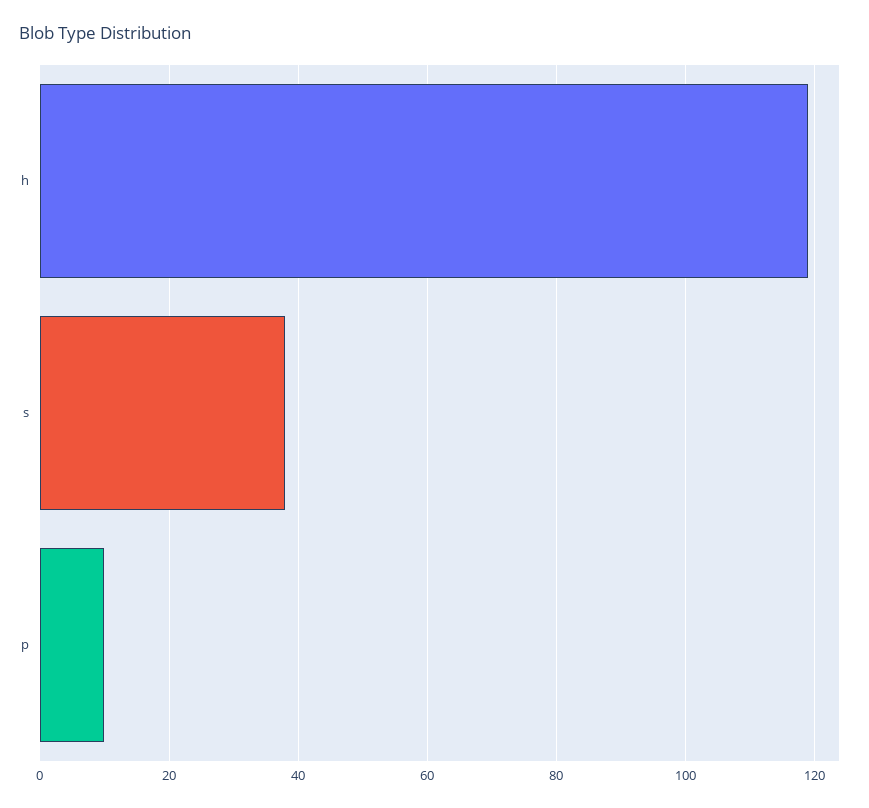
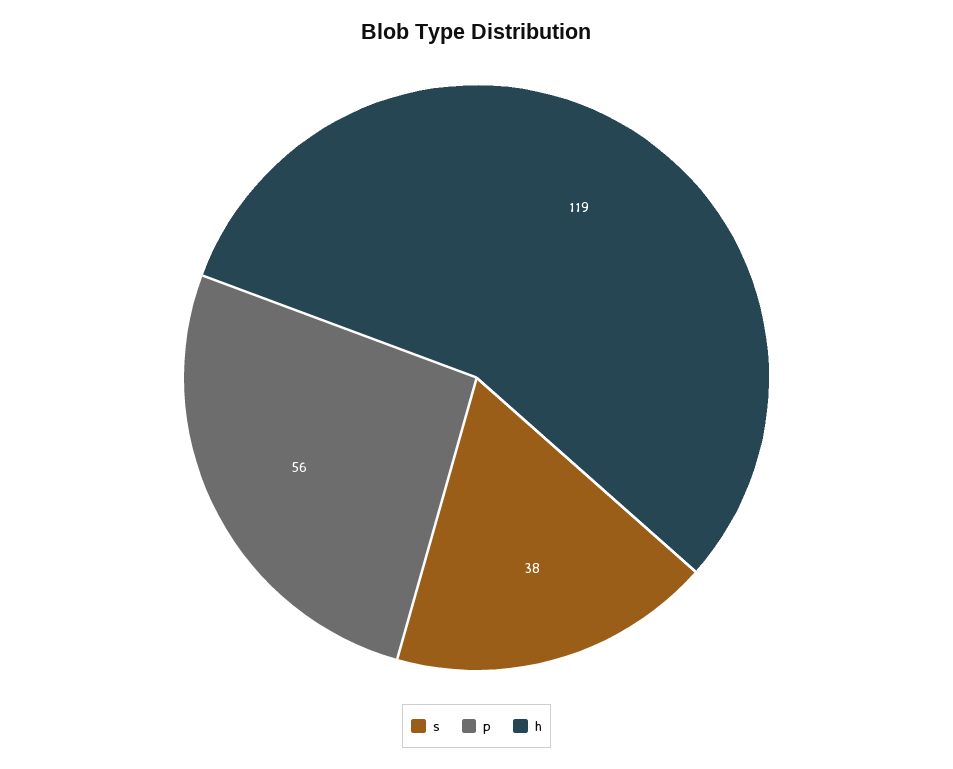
  {
    "h": 119,
    "s": 38,
-   "p": 10
+   "p": 56
  }

